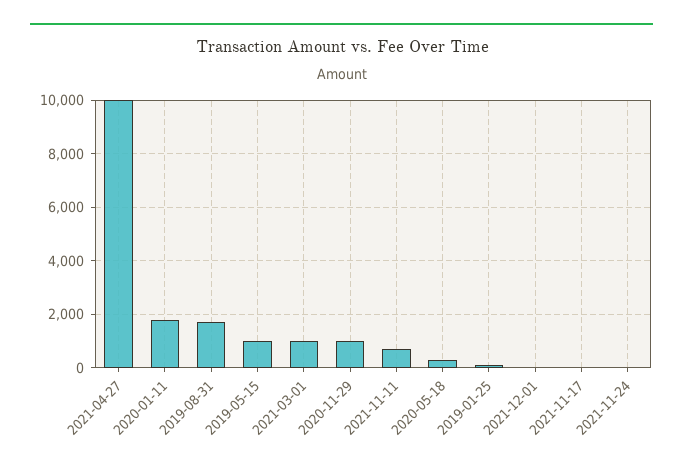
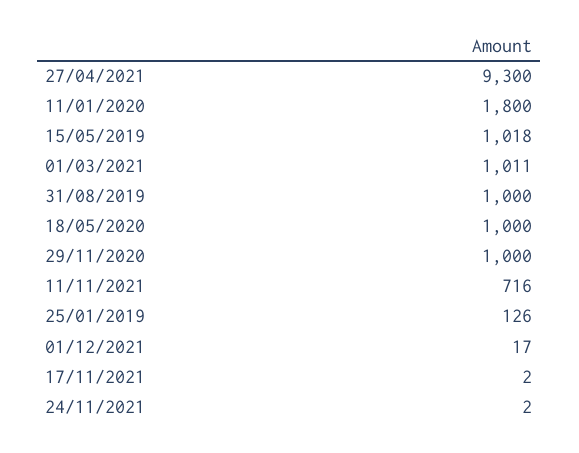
  {
-   "2021-04-27": 10000,
+   "2021-04-27": 9300,
    "2020-01-11": 1800,
-   "2019-08-31": 1750,
+   "2019-08-31": 1000,
    "2019-05-15": 1018,
    "2021-03-01": 1011,
    "2020-11-29": 1000,
    "2021-11-11": 716,
-   "2020-05-18": 250,
+   "2020-05-18": 1000,
    "2019-01-25": 126,
    "2021-12-01": 17,
    "2021-11-17": 2,
    "2021-11-24": 2
  }

